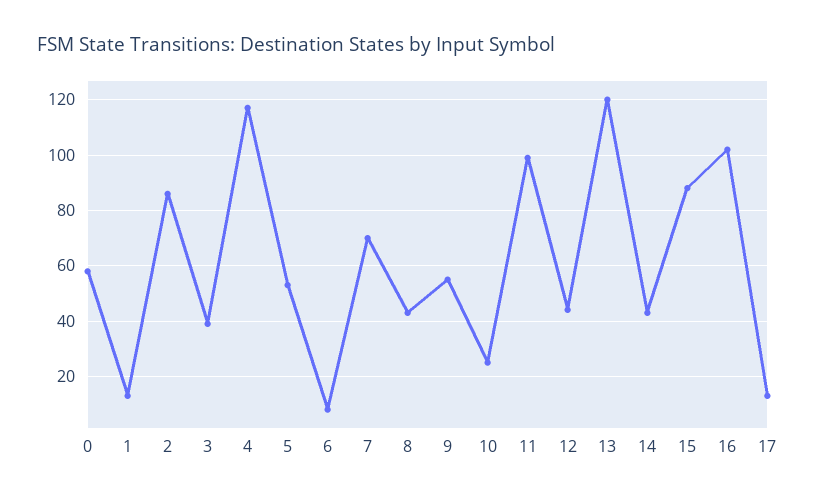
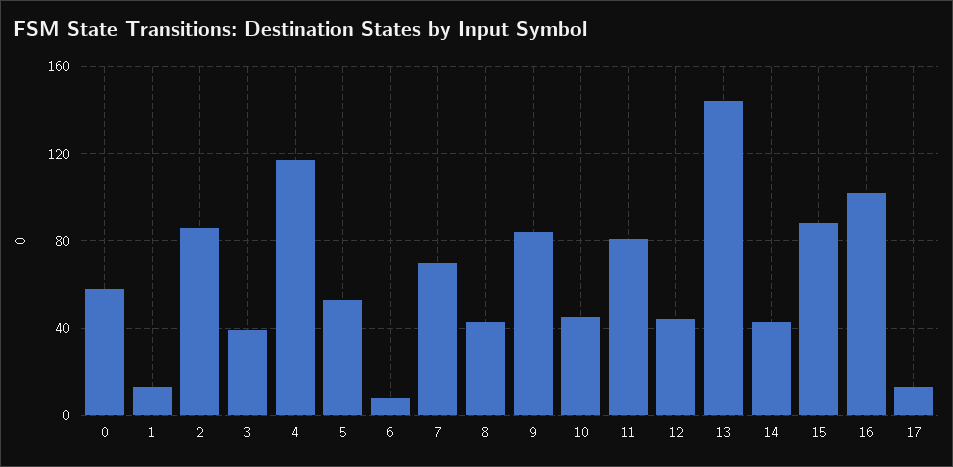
  {
    "0": 60,
    "1": 15,
    "2": 85,
    "3": 40,
    "4": 115,
    "5": 55,
    "6": 10,
    "7": 70,
    "8": 45,
-   "9": 55,
+   "9": 85,
-   "10": 25,
+   "10": 45,
-   "11": 100,
+   "11": 80,
    "12": 45,
-   "13": 120,
+   "13": 145,
    "14": 45,
    "15": 90,
    "16": 100,
    "17": 15
  }

